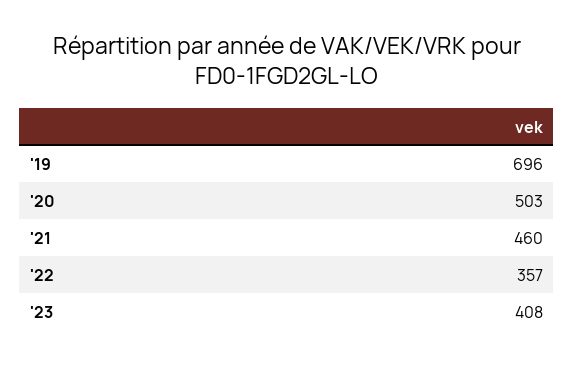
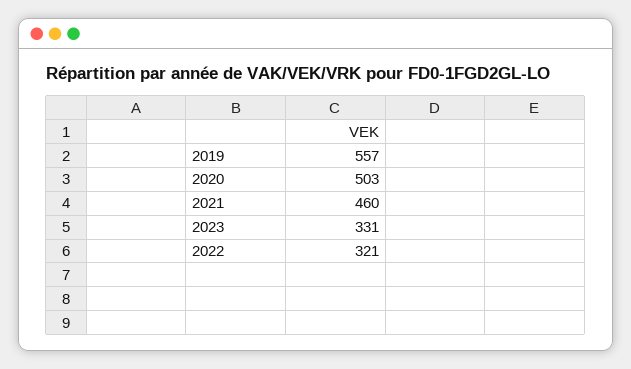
  {
-   "'19": 696,
+   "'19": 557,
    "'20": 503,
    "'21": 460,
-   "'22": 357,
+   "'22": 321,
-   "'23": 408
+   "'23": 331
  }

